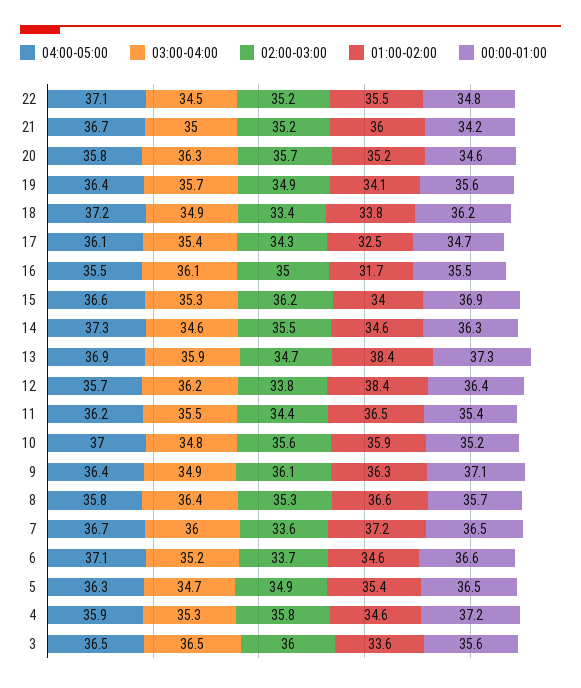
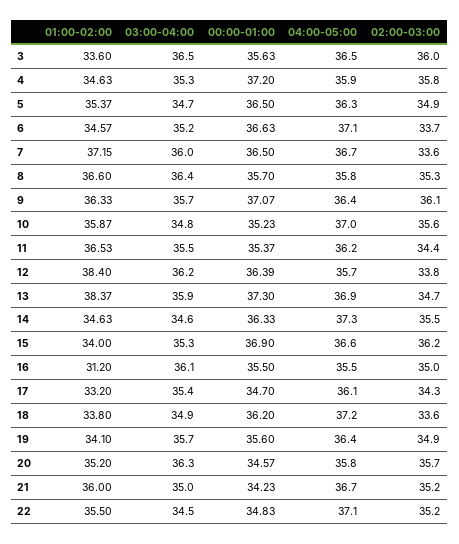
  {
    "04:00-05:00": {
      "22": 37.1,
      "21": 36.7,
      "20": 35.8,
      "19": 36.4,
      "18": 37.2,
      "17": 36.1,
      "16": 35.5,
      "15": 36.6,
      "14": 37.3,
      "13": 36.9,
      "12": 35.7,
      "11": 36.2,
      "10": 37,
      "9": 36.4,
      "8": 35.8,
      "7": 36.7,
      "6": 37.1,
      "5": 36.3,
      "4": 35.9,
      "3": 36.5
    },
    "03:00-04:00": {
      "22": 34.5,
      "21": 35,
      "20": 36.3,
      "19": 35.7,
      "18": 34.9,
      "17": 35.4,
      "16": 36.1,
      "15": 35.3,
      "14": 34.6,
      "13": 35.9,
      "12": 36.2,
      "11": 35.5,
      "10": 34.8,
-     "9": 34.9,
+     "9": 35.7,
      "8": 36.4,
      "7": 36,
      "6": 35.2,
      "5": 34.7,
      "4": 35.3,
      "3": 36.5
    },
    "02:00-03:00": {
      "22": 35.2,
      "21": 35.2,
      "20": 35.7,
      "19": 34.9,
-     "18": 33.4,
+     "18": 33.6,
      "17": 34.3,
      "16": 35,
      "15": 36.2,
      "14": 35.5,
      "13": 34.7,
      "12": 33.8,
      "11": 34.4,
      "10": 35.6,
      "9": 36.1,
      "8": 35.3,
      "7": 33.6,
      "6": 33.7,
      "5": 34.9,
      "4": 35.8,
      "3": 36
    },
    "01:00-02:00": {
      "22": 35.5,
      "21": 36,
      "20": 35.2,
      "19": 34.1,
      "18": 33.8,
-     "17": 32.5,
+     "17": 33.2,
-     "16": 31.7,
+     "16": 31.2,
      "15": 34,
      "14": 34.63,
      "13": 38.37,
      "12": 38.4,
      "11": 36.53,
      "10": 35.87,
      "9": 36.33,
      "8": 36.6,
      "7": 37.15,
      "6": 34.57,
      "5": 35.37,
      "4": 34.63,
      "3": 33.6
    },
    "00:00-01:00": {
      "22": 34.83,
      "21": 34.23,
      "20": 34.57,
      "19": 35.6,
      "18": 36.2,
      "17": 34.7,
      "16": 35.5,
      "15": 36.9,
      "14": 36.33,
      "13": 37.3,
      "12": 36.39,
      "11": 35.37,
      "10": 35.23,
      "9": 37.07,
      "8": 35.7,
      "7": 36.5,
      "6": 36.63,
      "5": 36.5,
      "4": 37.2,
      "3": 35.63
    }
  }

